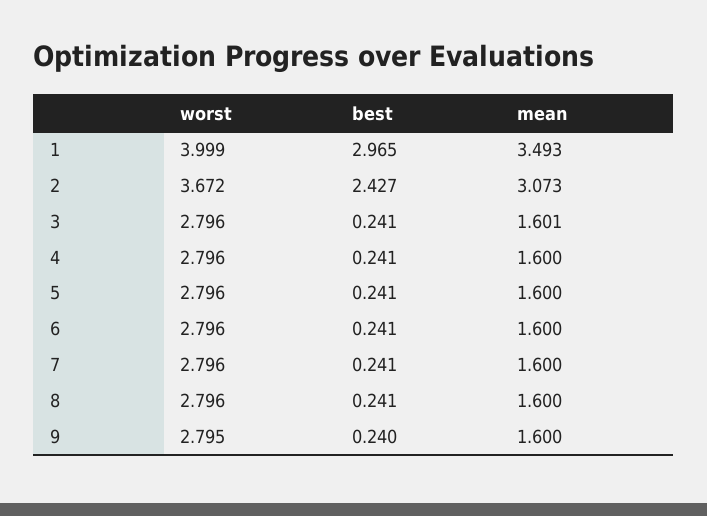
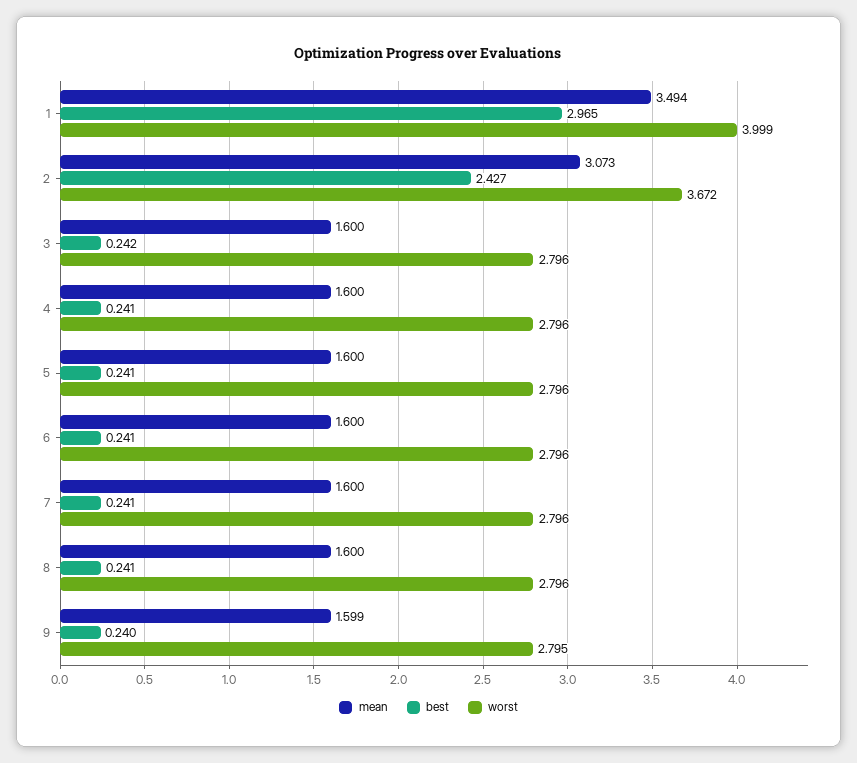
  {
    "worst": {
      "1": 3.999,
      "2": 3.672,
      "3": 2.796,
      "4": 2.796,
      "5": 2.796,
      "6": 2.796,
      "7": 2.796,
      "8": 2.796,
      "9": 2.795
    },
    "best": {
      "1": 2.965,
      "2": 2.427,
-     "3": 0.241,
+     "3": 0.242,
      "4": 0.241,
      "5": 0.241,
      "6": 0.241,
      "7": 0.241,
      "8": 0.241,
      "9": 0.24
    },
    "mean": {
-     "1": 3.493,
+     "1": 3.494,
      "2": 3.073,
-     "3": 1.601,
+     "3": 1.6,
      "4": 1.6,
      "5": 1.6,
      "6": 1.6,
      "7": 1.6,
      "8": 1.6,
-     "9": 1.6
+     "9": 1.599
    }
  }

